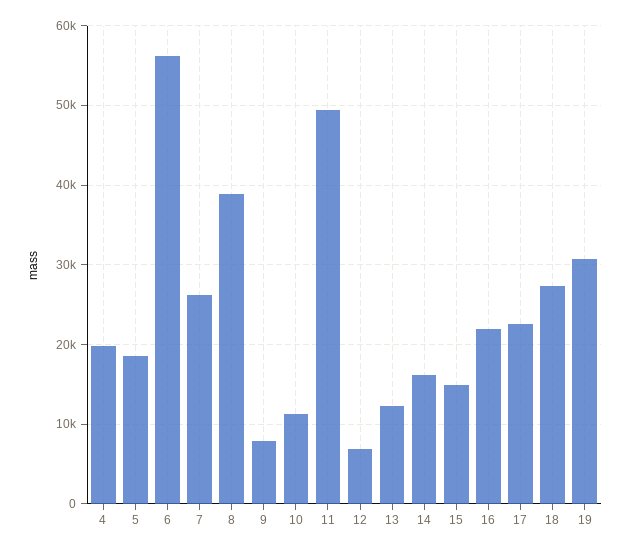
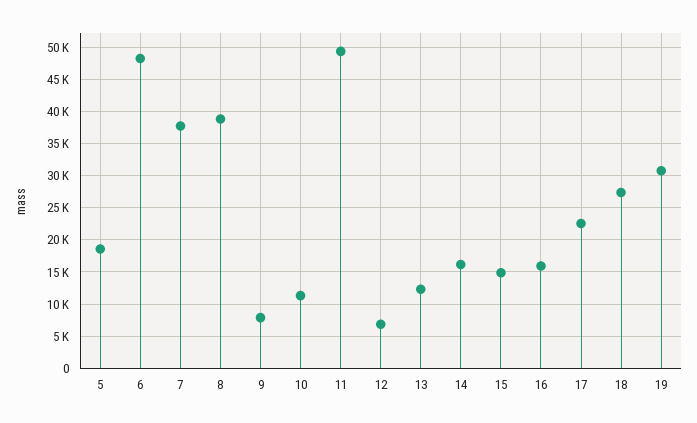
  {
-   "4": 20000,
    "5": 19000,
-   "6": 56000,
+   "6": 48000,
-   "7": 26000,
+   "7": 38000,
    "8": 39000,
    "9": 8000,
    "10": 11000,
    "11": 49000,
    "12": 7000,
    "13": 12000,
    "14": 16000,
    "15": 15000,
-   "16": 22000,
+   "16": 16000,
    "17": 23000,
    "18": 27000,
    "19": 31000
  }

